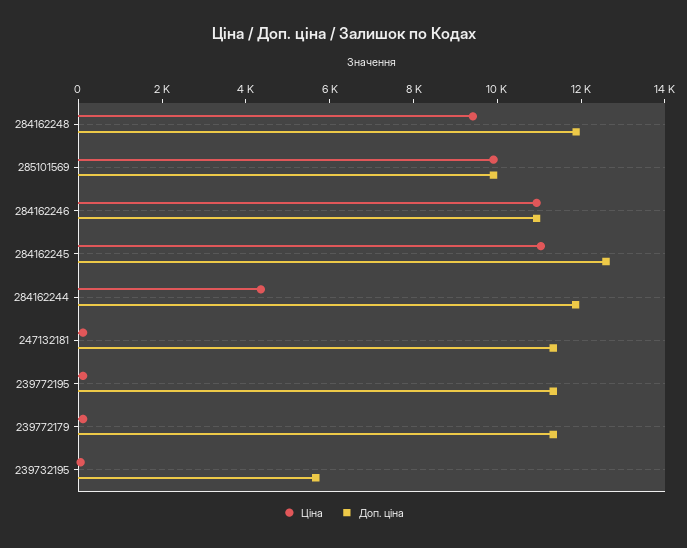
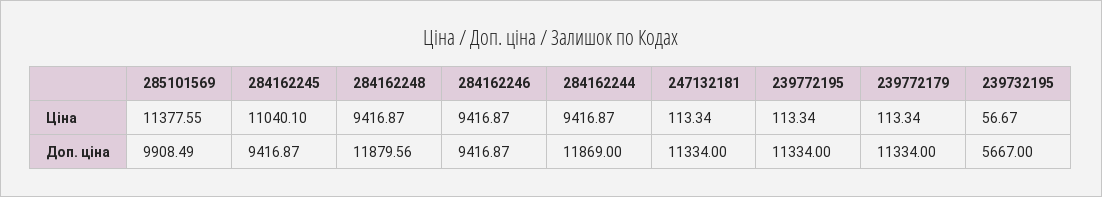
  {
    "Ціна": {
      "284162248": 9416.87,
-     "285101569": 10000,
+     "285101569": 11377.55,
-     "284162246": 11000,
+     "284162246": 9416.87,
      "284162245": 11040.1,
-     "284162244": 4500,
+     "284162244": 9416.87,
      "247132181": 113.34,
      "239772195": 113.34,
      "239772179": 113.34,
      "239732195": 56.67
    },
    "Доп. ціна": {
      "284162248": 11879.56,
      "285101569": 9908.49,
-     "284162246": 11000,
+     "284162246": 9416.87,
-     "284162245": 12500,
+     "284162245": 9416.87,
      "284162244": 11869,
      "247132181": 11334,
      "239772195": 11334,
      "239772179": 11334,
      "239732195": 5667
    }
  }

